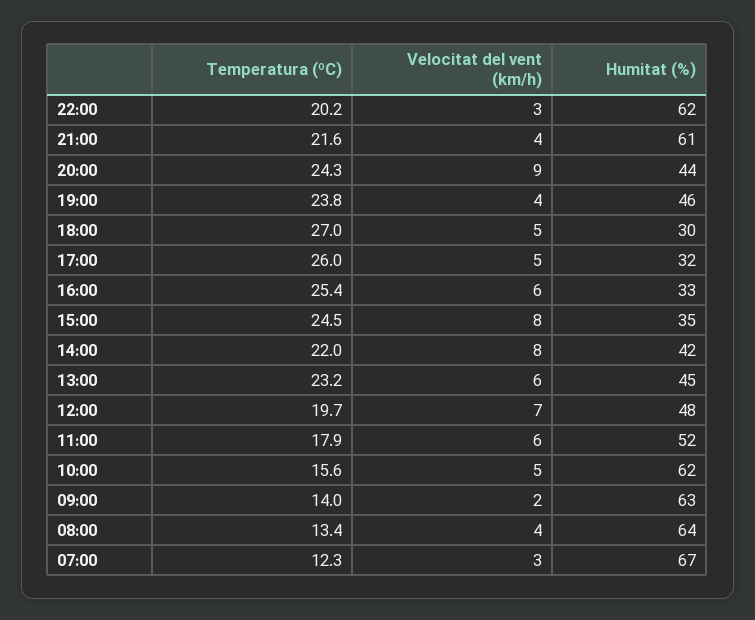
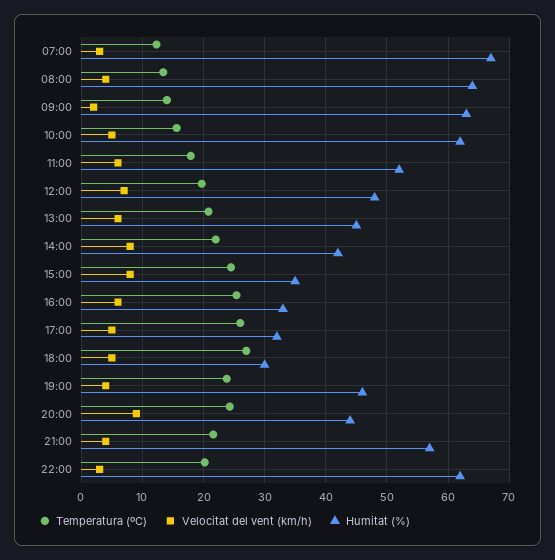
  {
    "Temperatura (ºC)": {
      "22:00": 20.2,
      "21:00": 21.6,
      "20:00": 24.3,
      "19:00": 23.8,
      "18:00": 27,
      "17:00": 26,
      "16:00": 25.4,
      "15:00": 24.5,
      "14:00": 22,
-     "13:00": 23.2,
+     "13:00": 21,
      "12:00": 19.7,
      "11:00": 17.9,
      "10:00": 15.6,
      "09:00": 14,
      "08:00": 13.4,
      "07:00": 12.3
    },
    "Velocitat del vent (km/h)": {
      "22:00": 3,
      "21:00": 4,
      "20:00": 9,
      "19:00": 4,
      "18:00": 5,
      "17:00": 5,
      "16:00": 6,
      "15:00": 8,
      "14:00": 8,
      "13:00": 6,
      "12:00": 7,
      "11:00": 6,
      "10:00": 5,
      "09:00": 2,
      "08:00": 4,
      "07:00": 3
    },
    "Humitat (%)": {
      "22:00": 62,
-     "21:00": 61,
+     "21:00": 57,
      "20:00": 44,
      "19:00": 46,
      "18:00": 30,
      "17:00": 32,
      "16:00": 33,
      "15:00": 35,
      "14:00": 42,
      "13:00": 45,
      "12:00": 48,
      "11:00": 52,
      "10:00": 62,
      "09:00": 63,
      "08:00": 64,
      "07:00": 67
    }
  }

